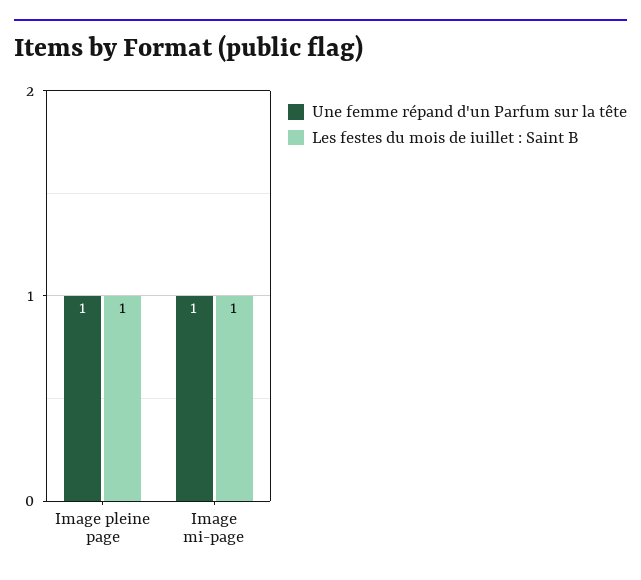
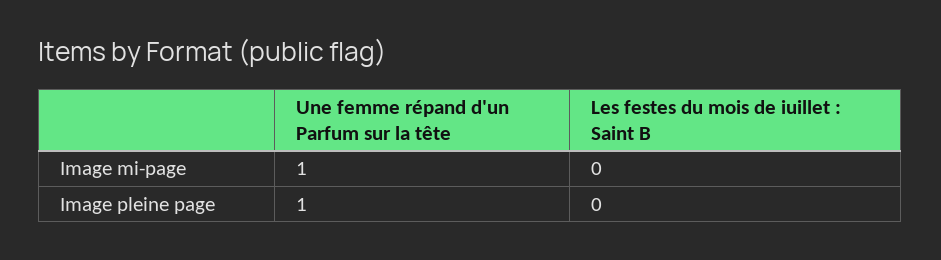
  {
    "Une femme répand d'un Parfum sur la tête": {
      "Image pleine page": 1,
      "Image mi-page": 1
    },
    "Les festes du mois de iuillet : Saint B": {
-     "Image pleine page": 1,
+     "Image pleine page": 0,
-     "Image mi-page": 1
+     "Image mi-page": 0
    }
  }

